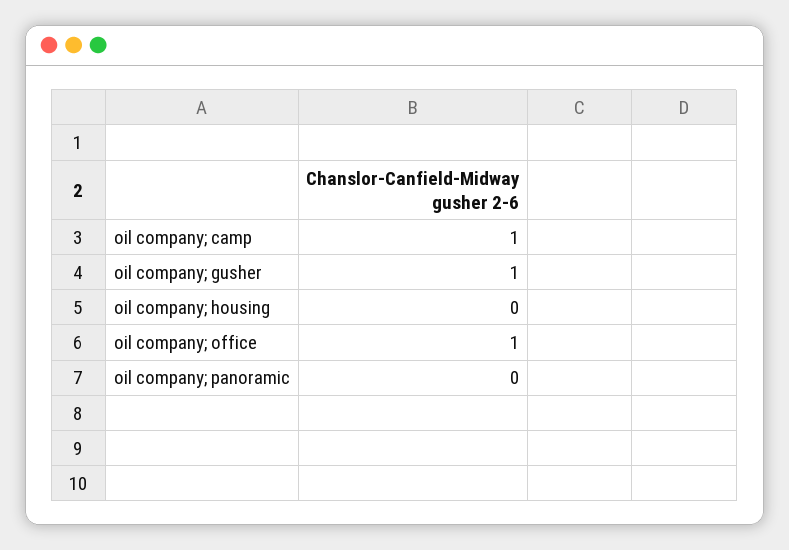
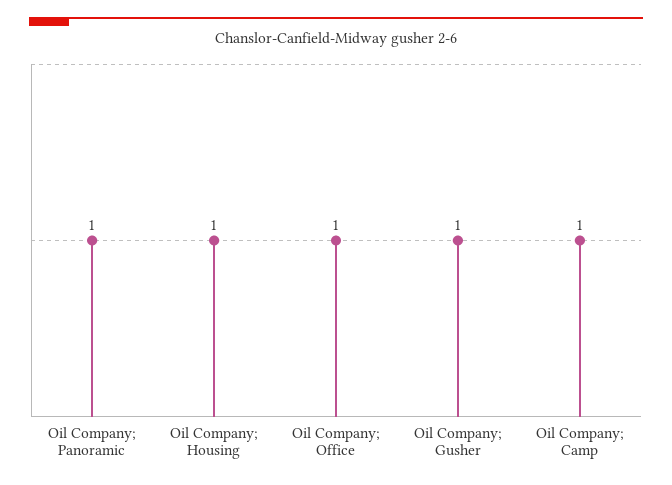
  {
    "oil company; camp": 1,
    "oil company; gusher": 1,
-   "oil company; housing": 0,
+   "oil company; housing": 1,
    "oil company; office": 1,
-   "oil company; panoramic": 0
+   "oil company; panoramic": 1
  }

